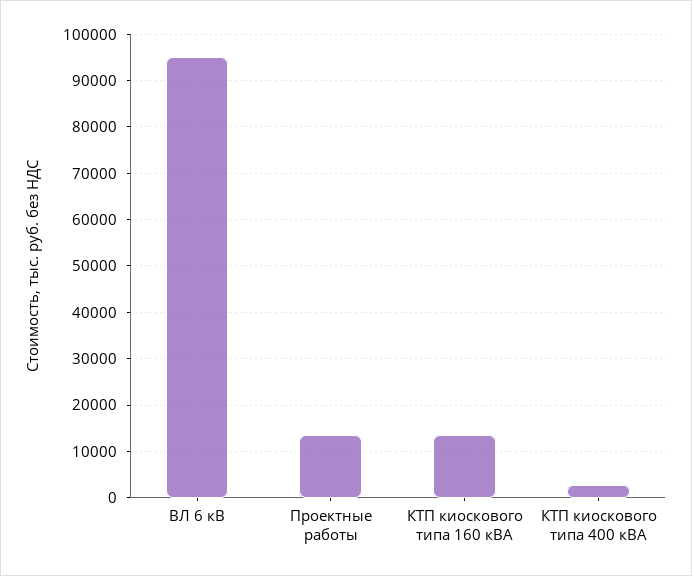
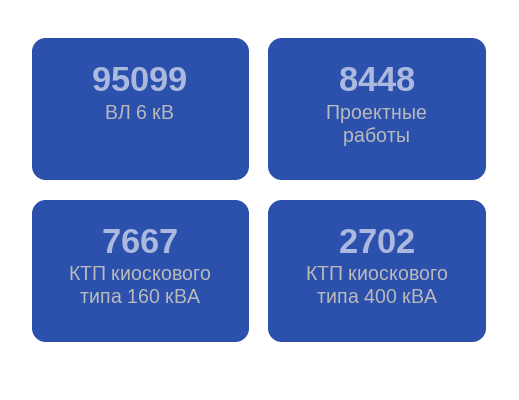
  {
    "ВЛ 6 кВ": 95099,
-   "Проектные работы": 14000,
+   "Проектные работы": 8448,
-   "КТП киоскового типа 160 кВА": 14000,
+   "КТП киоскового типа 160 кВА": 7667,
    "КТП киоскового типа 400 кВА": 2702
  }

